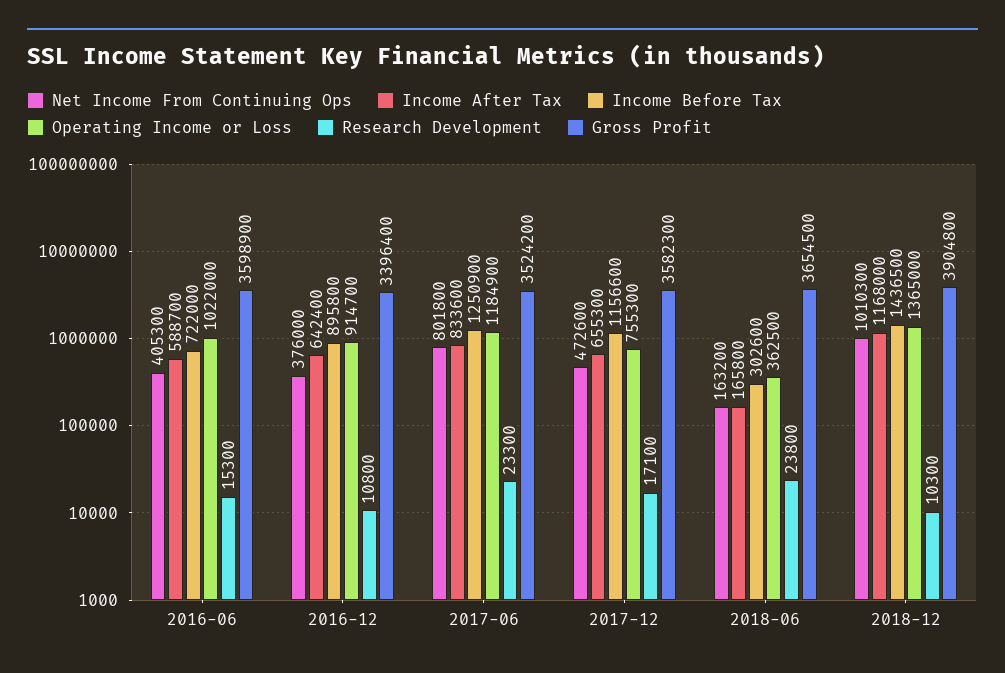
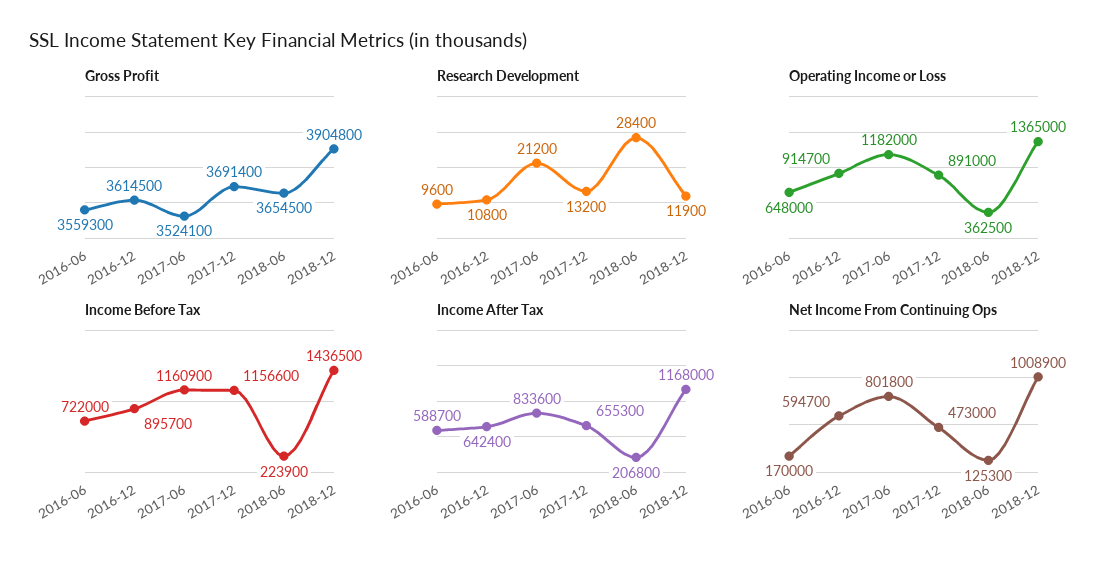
  {
    "Net Income From Continuing Ops": {
-     "2016-06": 405300,
+     "2016-06": 170000,
-     "2016-12": 376000,
+     "2016-12": 594700,
      "2017-06": 801800,
-     "2017-12": 472600,
+     "2017-12": 473000,
-     "2018-06": 163200,
+     "2018-06": 125300,
-     "2018-12": 1010300
+     "2018-12": 1008900
    },
    "Income After Tax": {
      "2016-06": 588700,
      "2016-12": 642400,
      "2017-06": 833600,
      "2017-12": 655300,
-     "2018-06": 165800,
+     "2018-06": 206800,
      "2018-12": 1168000
    },
    "Income Before Tax": {
      "2016-06": 722000,
-     "2016-12": 895800,
+     "2016-12": 895700,
-     "2017-06": 1250900,
+     "2017-06": 1160900,
      "2017-12": 1156600,
-     "2018-06": 302600,
+     "2018-06": 223900,
      "2018-12": 1436500
    },
    "Operating Income or Loss": {
-     "2016-06": 1022000,
+     "2016-06": 648000,
      "2016-12": 914700,
-     "2017-06": 1184900,
+     "2017-06": 1182000,
-     "2017-12": 755300,
+     "2017-12": 891000,
      "2018-06": 362500,
      "2018-12": 1365000
    },
    "Research Development": {
-     "2016-06": 15300,
+     "2016-06": 9600,
      "2016-12": 10800,
-     "2017-06": 23300,
+     "2017-06": 21200,
-     "2017-12": 17100,
+     "2017-12": 13200,
-     "2018-06": 23800,
+     "2018-06": 28400,
-     "2018-12": 10300
+     "2018-12": 11900
    },
    "Gross Profit": {
-     "2016-06": 3598900,
+     "2016-06": 3559300,
-     "2016-12": 3396400,
+     "2016-12": 3614500,
-     "2017-06": 3524200,
+     "2017-06": 3524100,
-     "2017-12": 3582300,
+     "2017-12": 3691400,
      "2018-06": 3654500,
      "2018-12": 3904800
    }
  }

